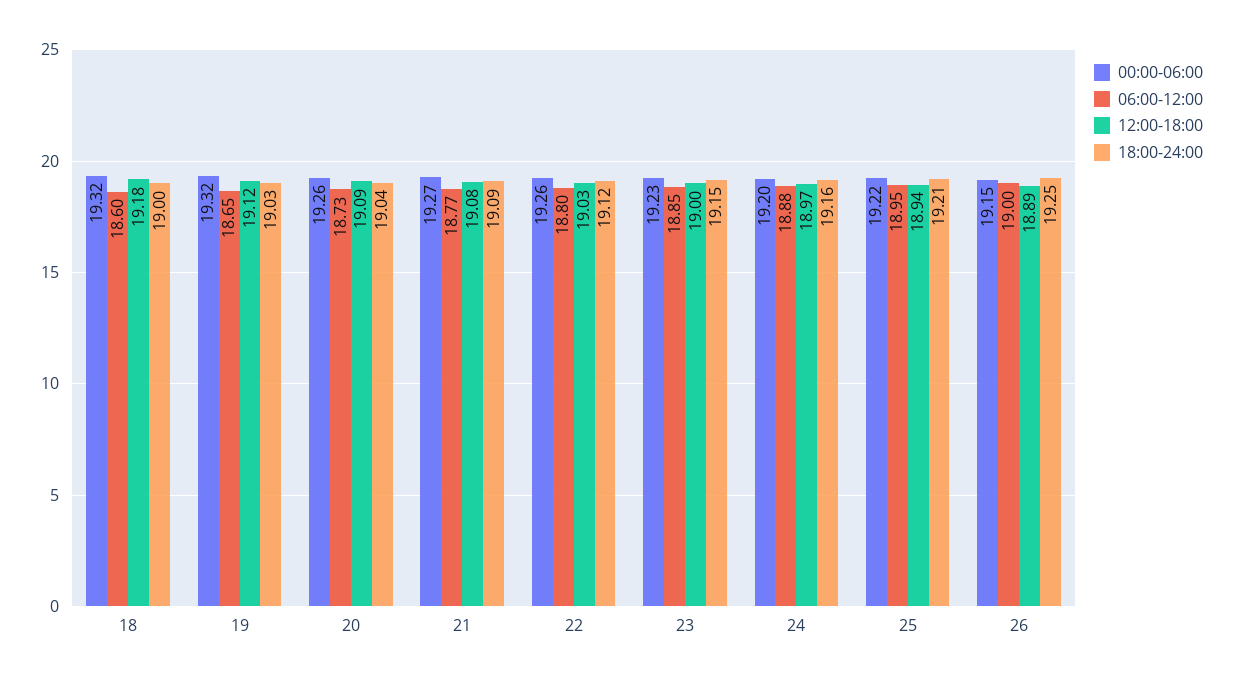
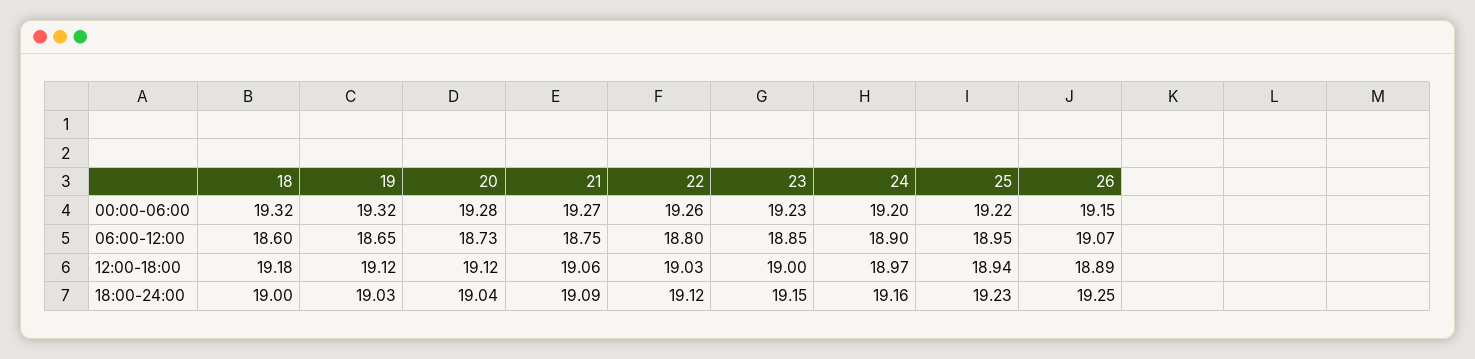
  {
    "00:00-06:00": {
      "18": 19.32,
      "19": 19.32,
-     "20": 19.26,
+     "20": 19.28,
      "21": 19.27,
      "22": 19.26,
      "23": 19.23,
      "24": 19.2,
      "25": 19.22,
      "26": 19.15
    },
    "06:00-12:00": {
      "18": 18.6,
      "19": 18.65,
      "20": 18.73,
-     "21": 18.77,
+     "21": 18.75,
      "22": 18.8,
      "23": 18.85,
-     "24": 18.88,
+     "24": 18.9,
      "25": 18.95,
-     "26": 19
+     "26": 19.07
    },
    "12:00-18:00": {
      "18": 19.18,
      "19": 19.12,
-     "20": 19.09,
+     "20": 19.12,
-     "21": 19.08,
+     "21": 19.06,
      "22": 19.03,
      "23": 19,
      "24": 18.97,
      "25": 18.94,
      "26": 18.89
    },
    "18:00-24:00": {
      "18": 19,
      "19": 19.03,
      "20": 19.04,
      "21": 19.09,
      "22": 19.12,
      "23": 19.15,
      "24": 19.16,
-     "25": 19.21,
+     "25": 19.23,
      "26": 19.25
    }
  }

